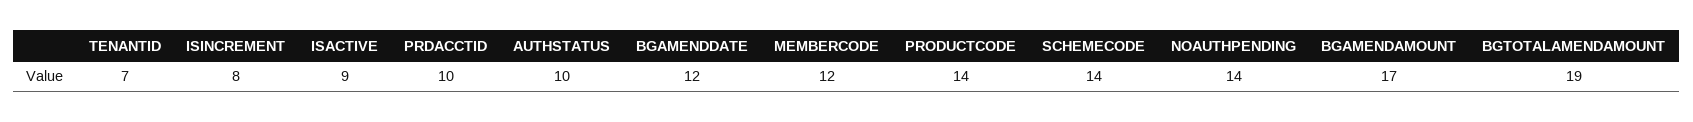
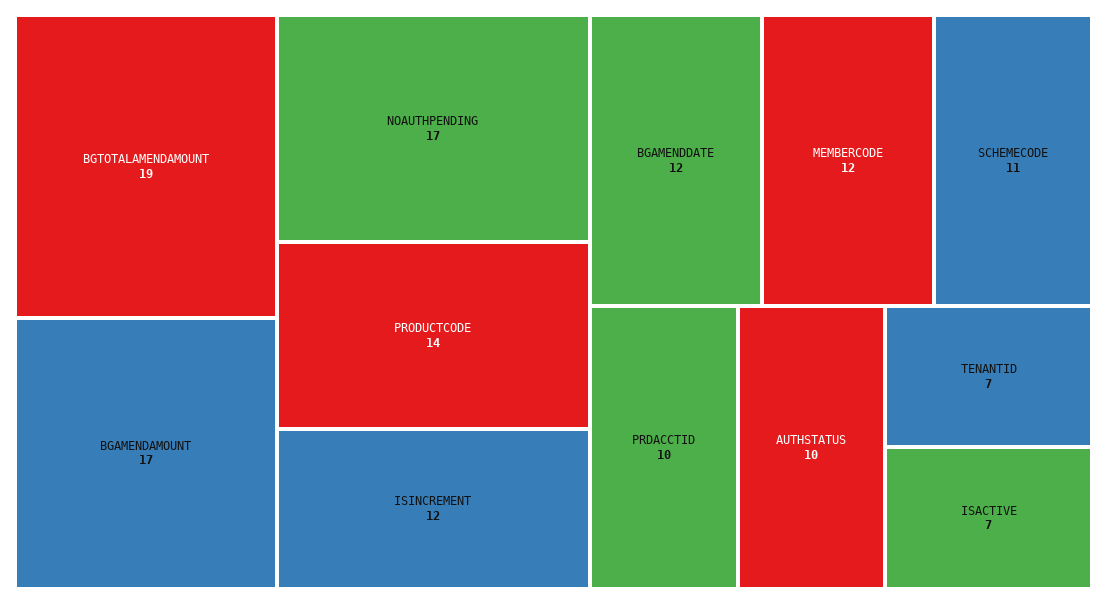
  {
    "TENANTID": 7,
-   "ISINCREMENT": 8,
+   "ISINCREMENT": 12,
-   "ISACTIVE": 9,
+   "ISACTIVE": 7,
    "PRDACCTID": 10,
    "AUTHSTATUS": 10,
    "BGAMENDDATE": 12,
    "MEMBERCODE": 12,
    "PRODUCTCODE": 14,
-   "SCHEMECODE": 14,
+   "SCHEMECODE": 11,
-   "NOAUTHPENDING": 14,
+   "NOAUTHPENDING": 17,
    "BGAMENDAMOUNT": 17,
    "BGTOTALAMENDAMOUNT": 19
  }

